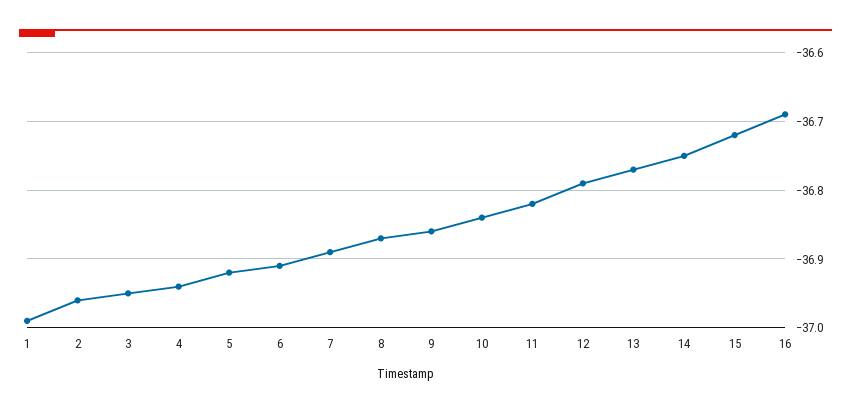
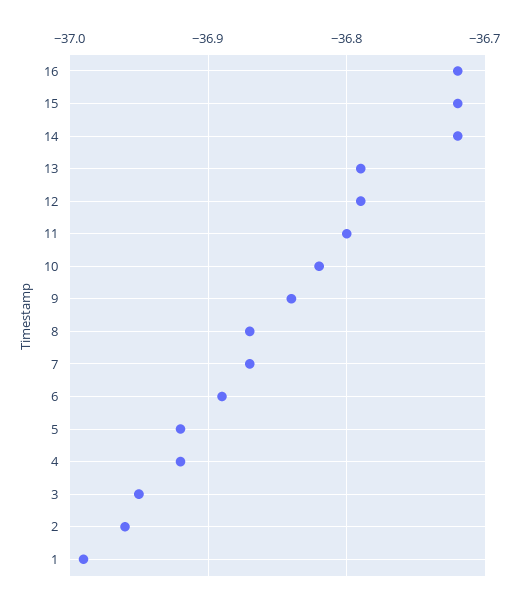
  {
    "1": -36.99,
    "2": -36.96,
    "3": -36.95,
-   "4": -36.94,
+   "4": -36.92,
    "5": -36.92,
-   "6": -36.91,
+   "6": -36.89,
-   "7": -36.89,
+   "7": -36.87,
    "8": -36.87,
-   "9": -36.86,
+   "9": -36.84,
-   "10": -36.84,
+   "10": -36.82,
-   "11": -36.82,
+   "11": -36.8,
    "12": -36.79,
-   "13": -36.77,
+   "13": -36.79,
-   "14": -36.75,
+   "14": -36.72,
    "15": -36.72,
-   "16": -36.69
+   "16": -36.72
  }

